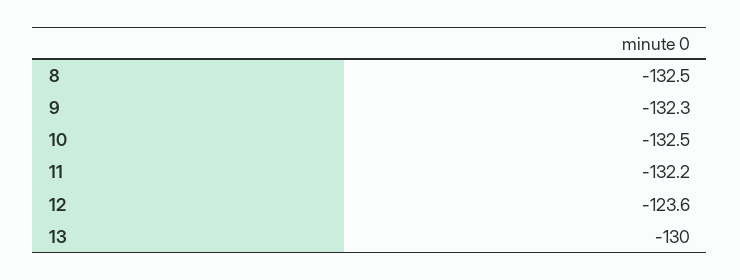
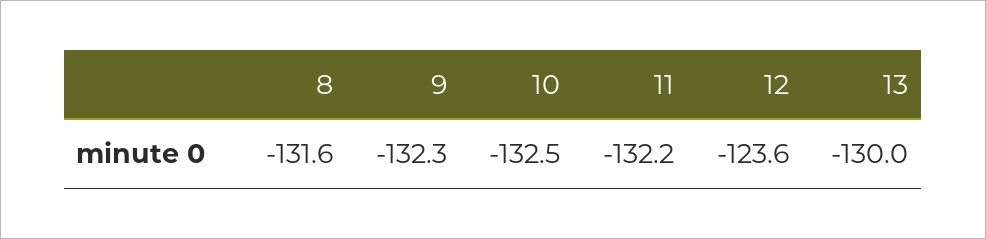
  {
-   "8": -132.5,
+   "8": -131.6,
    "9": -132.3,
    "10": -132.5,
    "11": -132.2,
    "12": -123.6,
    "13": -130
  }

